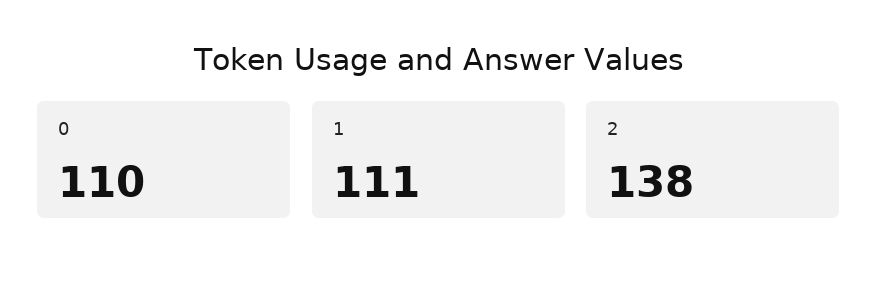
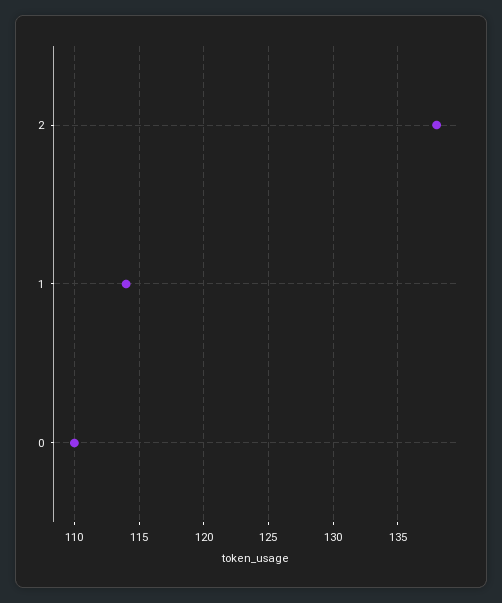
  {
    "0": 110,
-   "1": 111,
+   "1": 114,
    "2": 138
  }

